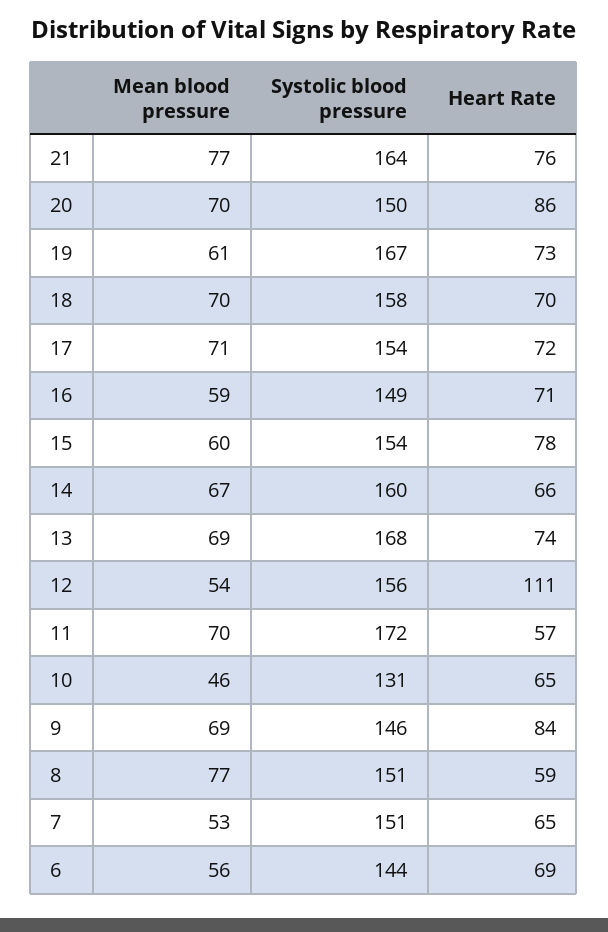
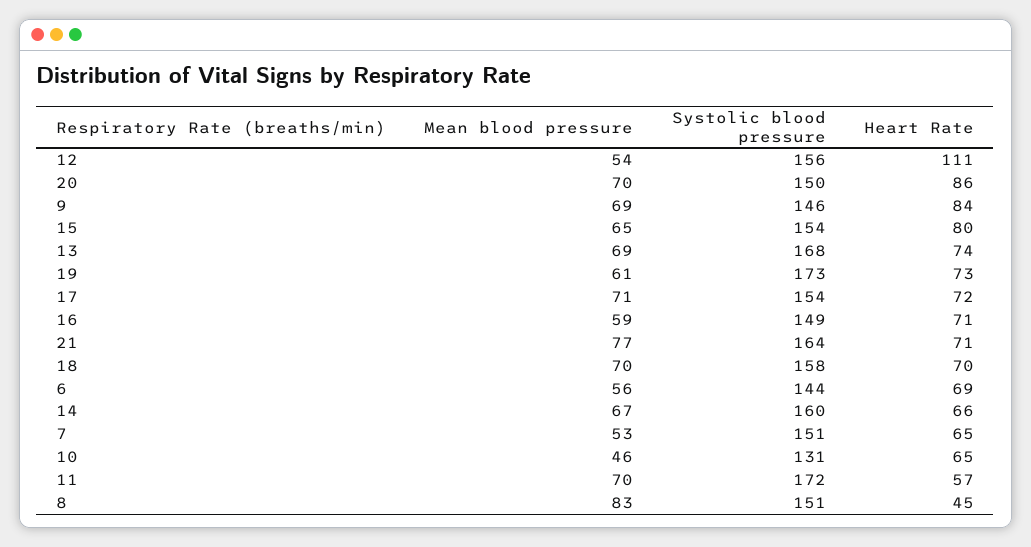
  {
    "Mean blood pressure": {
      "21": 77,
      "20": 70,
      "19": 61,
      "18": 70,
      "17": 71,
      "16": 59,
-     "15": 60,
+     "15": 65,
      "14": 67,
      "13": 69,
      "12": 54,
      "11": 70,
      "10": 46,
      "9": 69,
-     "8": 77,
+     "8": 83,
      "7": 53,
      "6": 56
    },
    "Systolic blood pressure": {
      "21": 164,
      "20": 150,
-     "19": 167,
+     "19": 173,
      "18": 158,
      "17": 154,
      "16": 149,
      "15": 154,
      "14": 160,
      "13": 168,
      "12": 156,
      "11": 172,
      "10": 131,
      "9": 146,
      "8": 151,
      "7": 151,
      "6": 144
    },
    "Heart Rate": {
-     "21": 76,
+     "21": 71,
      "20": 86,
      "19": 73,
      "18": 70,
      "17": 72,
      "16": 71,
-     "15": 78,
+     "15": 80,
      "14": 66,
      "13": 74,
      "12": 111,
      "11": 57,
      "10": 65,
      "9": 84,
-     "8": 59,
+     "8": 45,
      "7": 65,
      "6": 69
    }
  }

